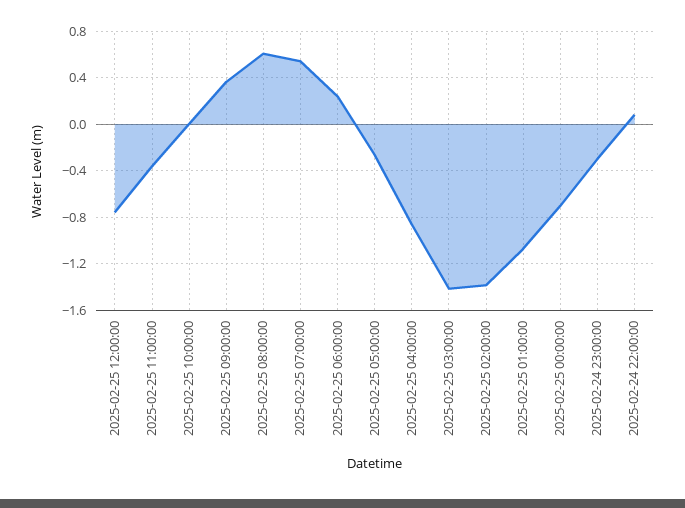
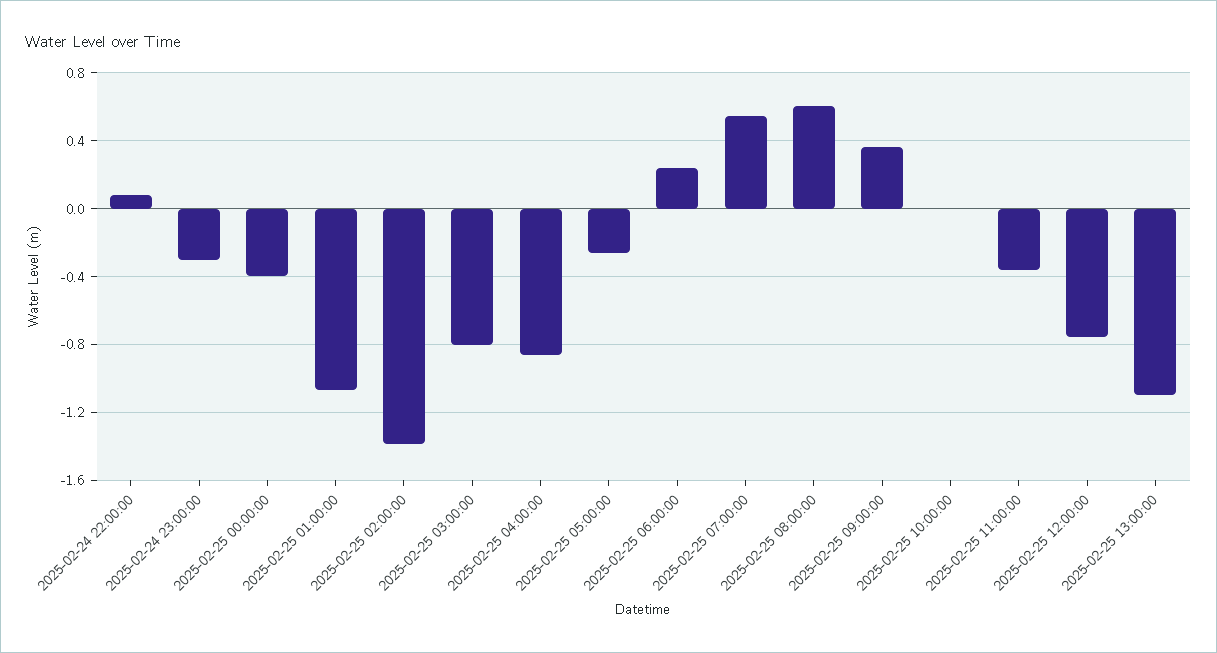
  {
    "2025-02-25 12:00:00": -0.75,
    "2025-02-25 11:00:00": -0.35,
    "2025-02-25 10:00:00": 0,
    "2025-02-25 09:00:00": 0.35,
    "2025-02-25 08:00:00": 0.6,
    "2025-02-25 07:00:00": 0.55,
    "2025-02-25 06:00:00": 0.25,
    "2025-02-25 05:00:00": -0.25,
    "2025-02-25 04:00:00": -0.85,
-   "2025-02-25 03:00:00": -1.4,
+   "2025-02-25 03:00:00": -0.8,
    "2025-02-25 02:00:00": -1.4,
    "2025-02-25 01:00:00": -1.05,
-   "2025-02-25 00:00:00": -0.7,
+   "2025-02-25 00:00:00": -0.4,
    "2025-02-24 23:00:00": -0.3,
-   "2025-02-24 22:00:00": 0.1
+   "2025-02-24 22:00:00": 0.1,
+   "2025-02-25 13:00:00": -1.1
  }

